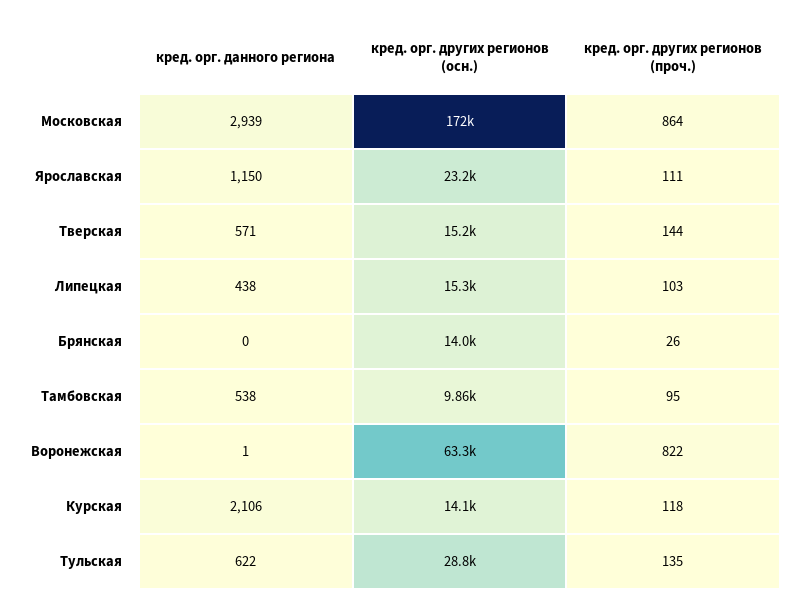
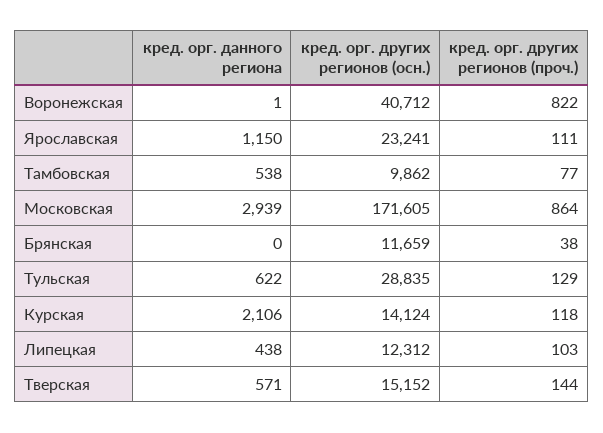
  {
    "кред. орг. данного региона": {
      "Московская": 2939,
      "Ярославская": 1150,
      "Тверская": 571,
      "Липецкая": 438,
      "Брянская": 0,
      "Тамбовская": 538,
      "Воронежская": 1,
      "Курская": 2106,
      "Тульская": 622
    },
    "кред. орг. других регионов (осн.)": {
      "Московская": 171605,
      "Ярославская": 23241,
      "Тверская": 15152,
-     "Липецкая": 15300,
+     "Липецкая": 12312,
-     "Брянская": 14000,
+     "Брянская": 11659,
      "Тамбовская": 9862,
-     "Воронежская": 63300,
+     "Воронежская": 40712,
      "Курская": 14124,
      "Тульская": 28835
    },
    "кред. орг. других регионов (проч.)": {
      "Московская": 864,
      "Ярославская": 111,
      "Тверская": 144,
      "Липецкая": 103,
-     "Брянская": 26,
+     "Брянская": 38,
-     "Тамбовская": 95,
+     "Тамбовская": 77,
      "Воронежская": 822,
      "Курская": 118,
-     "Тульская": 135
+     "Тульская": 129
    }
  }

